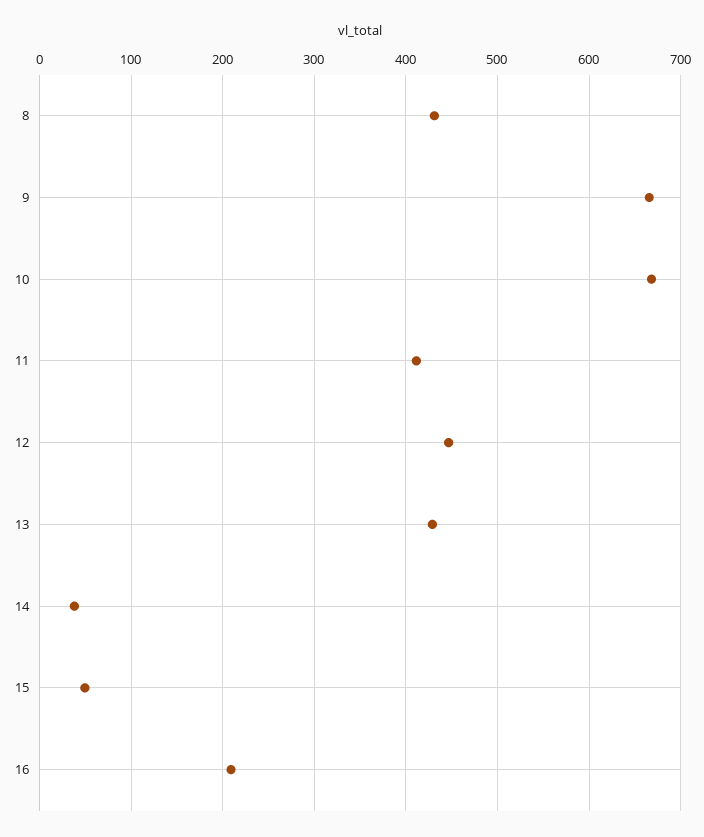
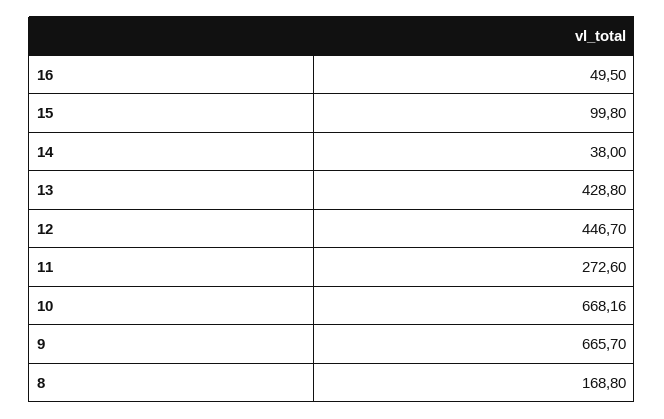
  {
-   "8": 430,
+   "8": 168.8,
    "9": 665.7,
    "10": 668.16,
-   "11": 410,
+   "11": 272.6,
    "12": 446.7,
    "13": 428.8,
    "14": 38,
-   "15": 50,
+   "15": 99.8,
-   "16": 210
+   "16": 49.5
  }

